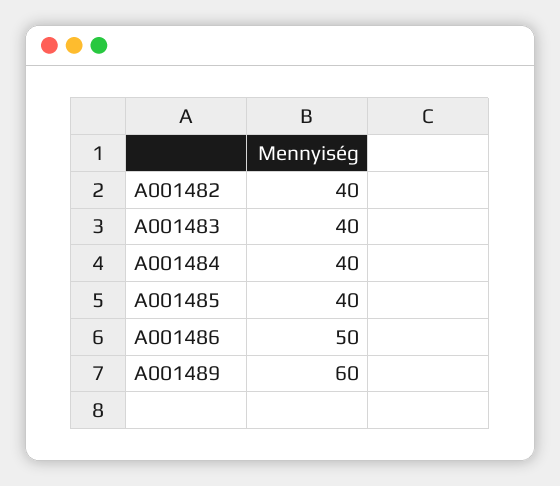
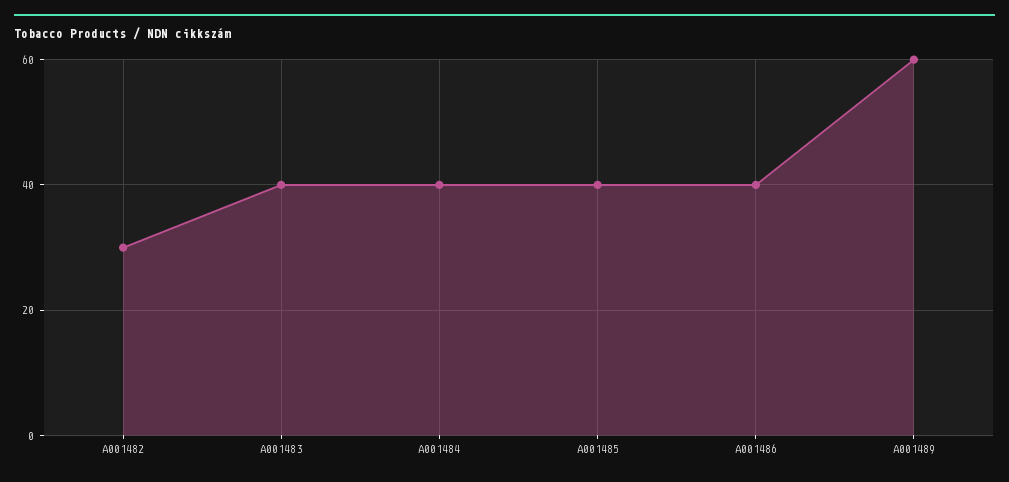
  {
-   "A001482": 40,
+   "A001482": 30,
    "A001483": 40,
    "A001484": 40,
    "A001485": 40,
-   "A001486": 50,
+   "A001486": 40,
    "A001489": 60
  }

